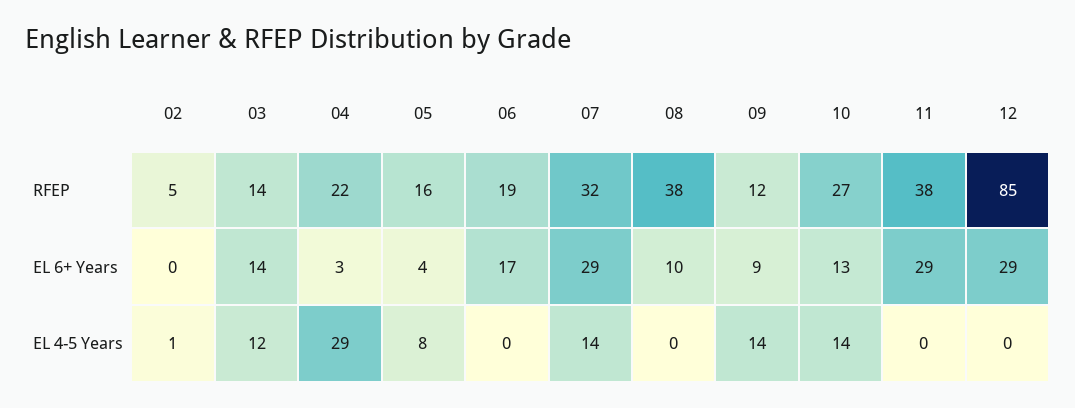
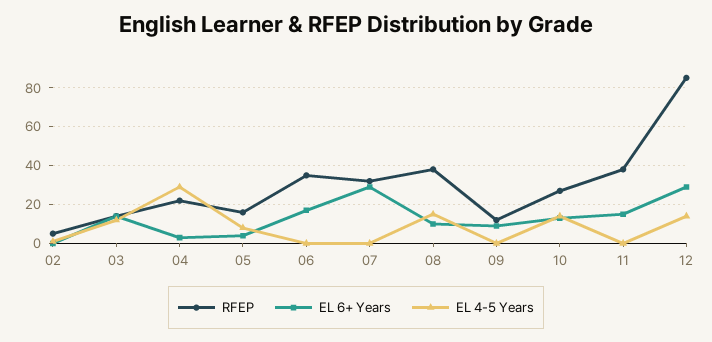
  {
    "RFEP": {
      "02": 5,
      "03": 14,
      "04": 22,
      "05": 16,
-     "06": 19,
+     "06": 35,
      "07": 32,
      "08": 38,
      "09": 12,
      "10": 27,
      "11": 38,
      "12": 85
    },
    "EL 6+ Years": {
      "02": 0,
      "03": 14,
      "04": 3,
      "05": 4,
      "06": 17,
      "07": 29,
      "08": 10,
      "09": 9,
      "10": 13,
-     "11": 29,
+     "11": 15,
      "12": 29
    },
    "EL 4-5 Years": {
      "02": 1,
      "03": 12,
      "04": 29,
      "05": 8,
      "06": 0,
-     "07": 14,
+     "07": 0,
-     "08": 0,
+     "08": 15,
-     "09": 14,
+     "09": 0,
      "10": 14,
      "11": 0,
-     "12": 0
+     "12": 15
    }
  }

